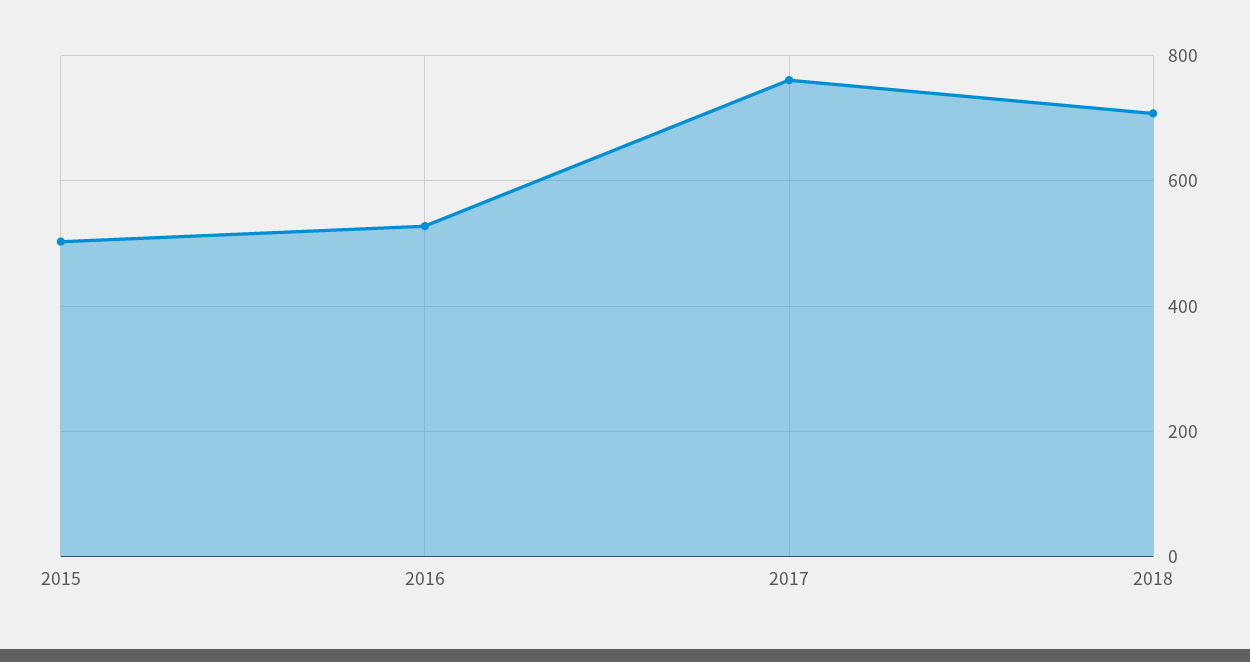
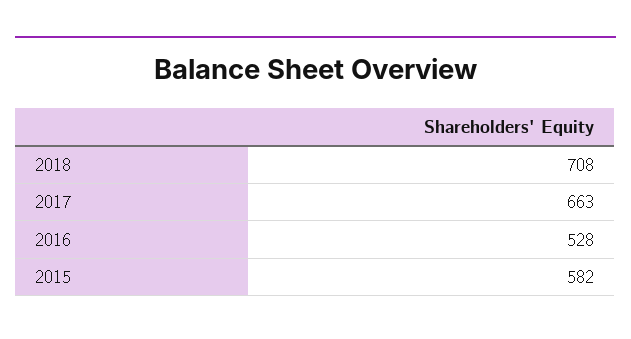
  {
-   "2015": 500,
+   "2015": 582,
    "2016": 528,
-   "2017": 760,
+   "2017": 663,
    "2018": 708
  }

